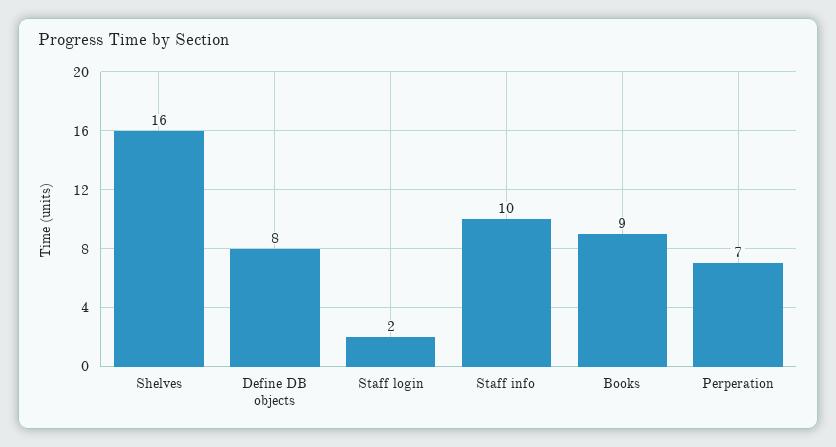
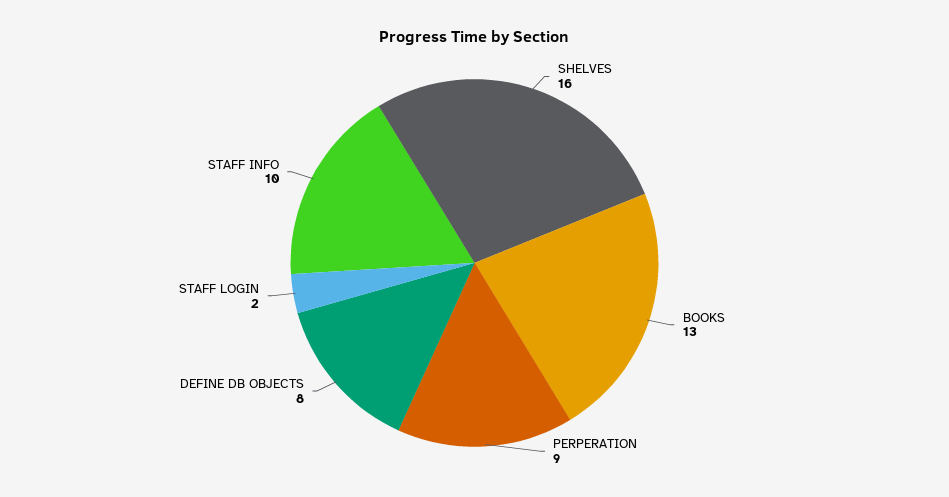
  {
    "Shelves": 16,
    "Define DB objects": 8,
    "Staff login": 2,
    "Staff info": 10,
-   "Books": 9,
+   "Books": 13,
-   "Perperation": 7
+   "Perperation": 9
  }

